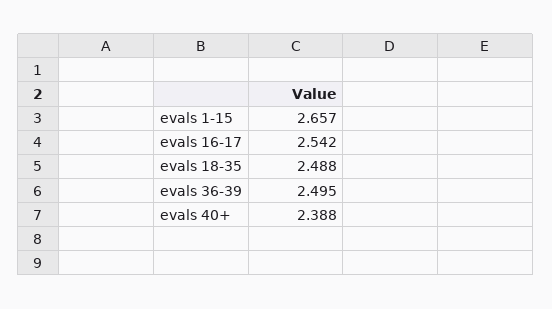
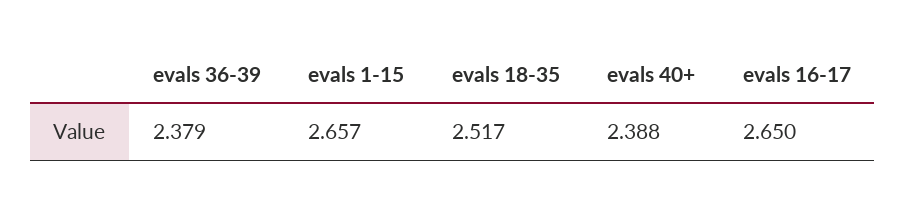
  {
    "evals 1-15": 2.657,
-   "evals 16-17": 2.542,
+   "evals 16-17": 2.65,
-   "evals 18-35": 2.488,
+   "evals 18-35": 2.517,
-   "evals 36-39": 2.495,
+   "evals 36-39": 2.379,
    "evals 40+": 2.388
  }

